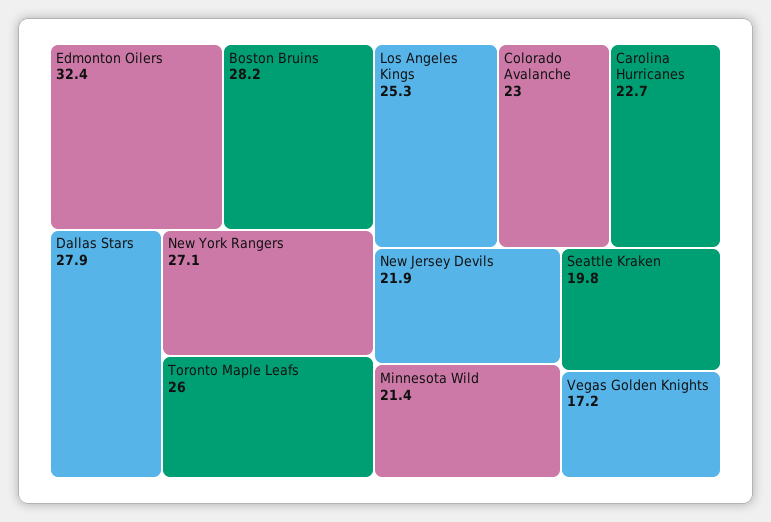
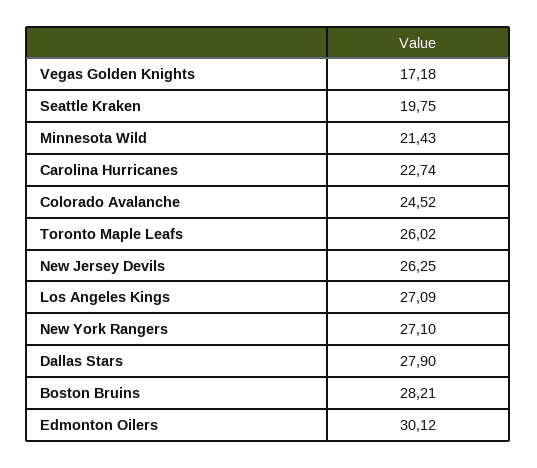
  {
-   "Edmonton Oilers": 32.4,
+   "Edmonton Oilers": 30.12,
    "Boston Bruins": 28.21,
    "Dallas Stars": 27.9,
    "New York Rangers": 27.1,
    "Toronto Maple Leafs": 26.02,
-   "Los Angeles Kings": 25.3,
+   "Los Angeles Kings": 27.09,
-   "Colorado Avalanche": 23,
+   "Colorado Avalanche": 24.52,
    "Carolina Hurricanes": 22.74,
-   "New Jersey Devils": 21.9,
+   "New Jersey Devils": 26.25,
    "Minnesota Wild": 21.43,
    "Seattle Kraken": 19.75,
    "Vegas Golden Knights": 17.18
  }

